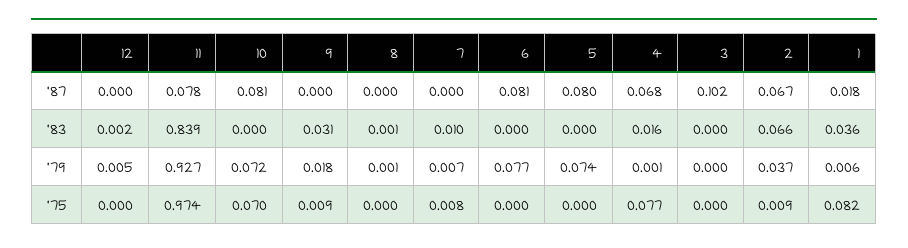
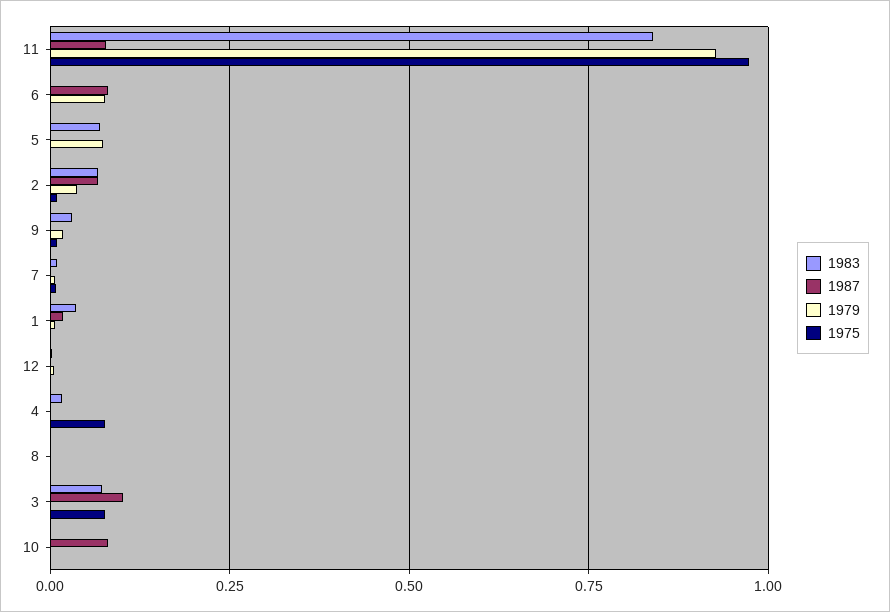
  {
    "'87": {
      "12": 0,
      "11": 0.078,
      "10": 0.081,
      "9": 0,
      "8": 0,
      "7": 0,
      "6": 0.081,
-     "5": 0.08,
+     "5": 0,
-     "4": 0.068,
+     "4": 0,
      "3": 0.102,
      "2": 0.067,
      "1": 0.018
    },
    "'83": {
      "12": 0.002,
      "11": 0.839,
      "10": 0,
      "9": 0.031,
      "8": 0.001,
      "7": 0.01,
      "6": 0,
-     "5": 0,
+     "5": 0.075,
      "4": 0.016,
-     "3": 0,
+     "3": 0.075,
      "2": 0.066,
      "1": 0.036
    },
    "'79": {
      "12": 0.005,
      "11": 0.927,
-     "10": 0.072,
+     "10": 0,
      "9": 0.018,
      "8": 0.001,
      "7": 0.007,
      "6": 0.077,
      "5": 0.074,
      "4": 0.001,
      "3": 0,
      "2": 0.037,
      "1": 0.006
    },
    "'75": {
      "12": 0,
      "11": 0.974,
-     "10": 0.07,
+     "10": 0,
      "9": 0.009,
      "8": 0,
      "7": 0.008,
      "6": 0,
      "5": 0,
      "4": 0.077,
-     "3": 0,
+     "3": 0.075,
      "2": 0.009,
-     "1": 0.082
+     "1": 0
    }
  }

